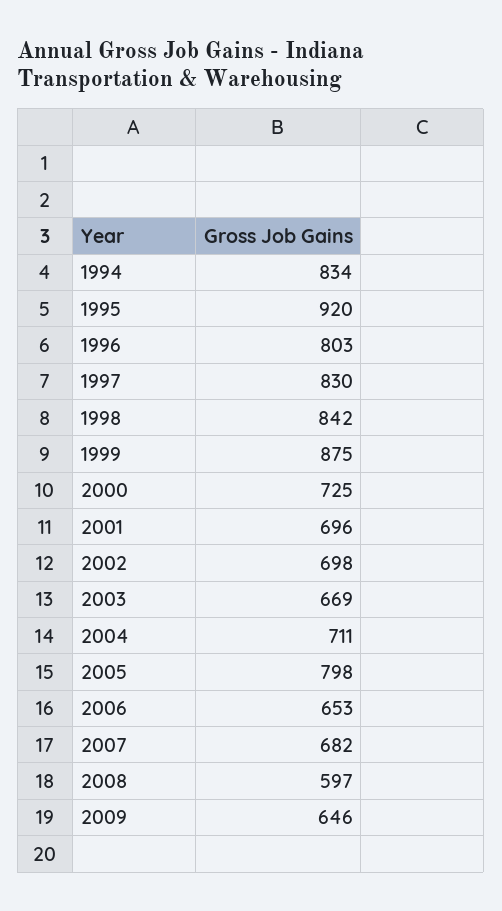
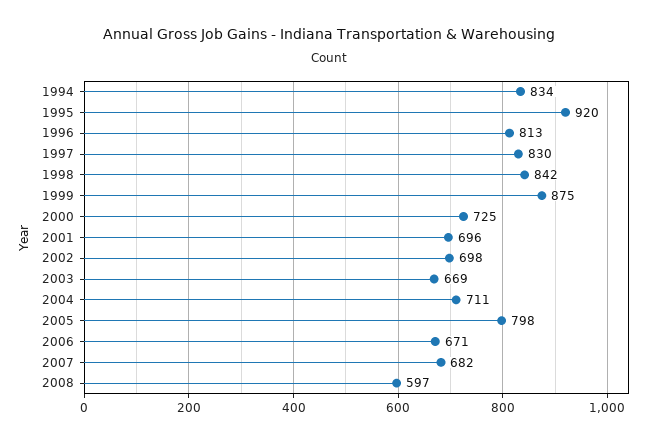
  {
    "1994": 834,
    "1995": 920,
-   "1996": 803,
+   "1996": 813,
    "1997": 830,
    "1998": 842,
    "1999": 875,
    "2000": 725,
    "2001": 696,
    "2002": 698,
    "2003": 669,
    "2004": 711,
    "2005": 798,
-   "2006": 653,
+   "2006": 671,
    "2007": 682,
-   "2008": 597,
+   "2008": 597
-   "2009": 646
  }

